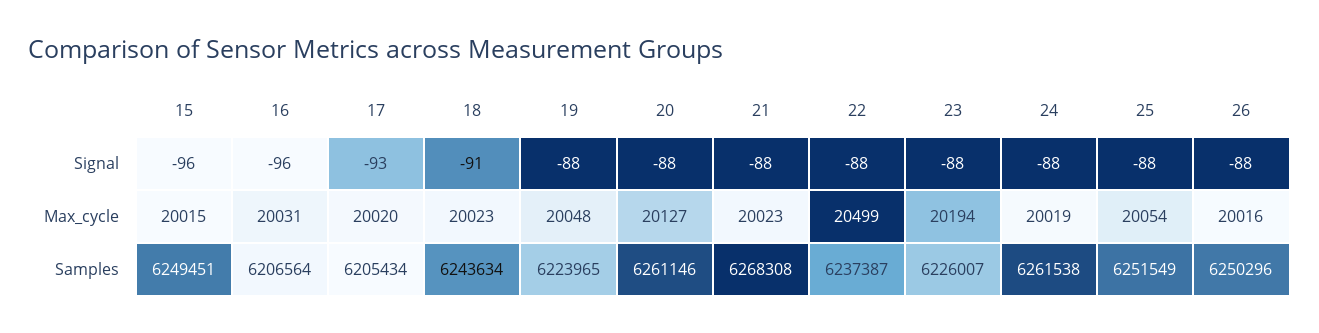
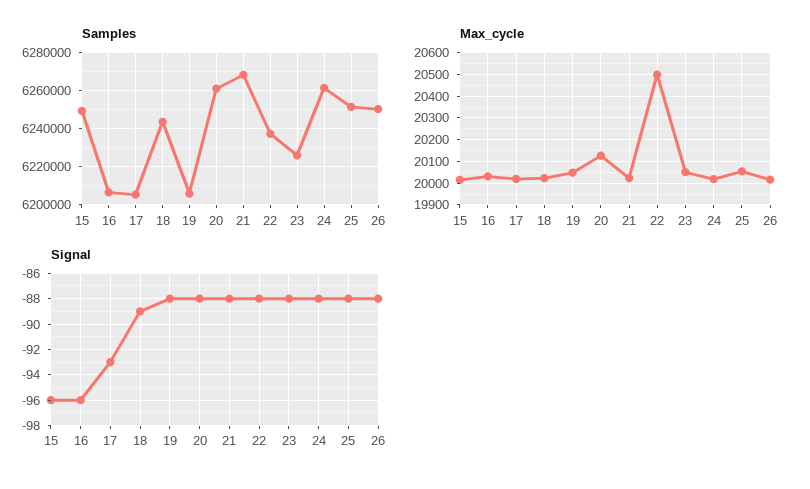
  {
    "Signal": {
      "15": -96,
      "16": -96,
      "17": -93,
-     "18": -91,
+     "18": -89,
      "19": -88,
      "20": -88,
      "21": -88,
      "22": -88,
      "23": -88,
      "24": -88,
      "25": -88,
      "26": -88
    },
    "Max_cycle": {
      "15": 20015,
      "16": 20031,
      "17": 20020,
      "18": 20023,
      "19": 20048,
      "20": 20127,
      "21": 20023,
      "22": 20499,
-     "23": 20194,
+     "23": 20050,
      "24": 20019,
      "25": 20054,
      "26": 20016
    },
    "Samples": {
      "15": 6249451,
      "16": 6206564,
      "17": 6205434,
      "18": 6243634,
-     "19": 6223965,
+     "19": 6205000,
      "20": 6261146,
      "21": 6268308,
      "22": 6237387,
      "23": 6226007,
      "24": 6261538,
      "25": 6251549,
      "26": 6250296
    }
  }

